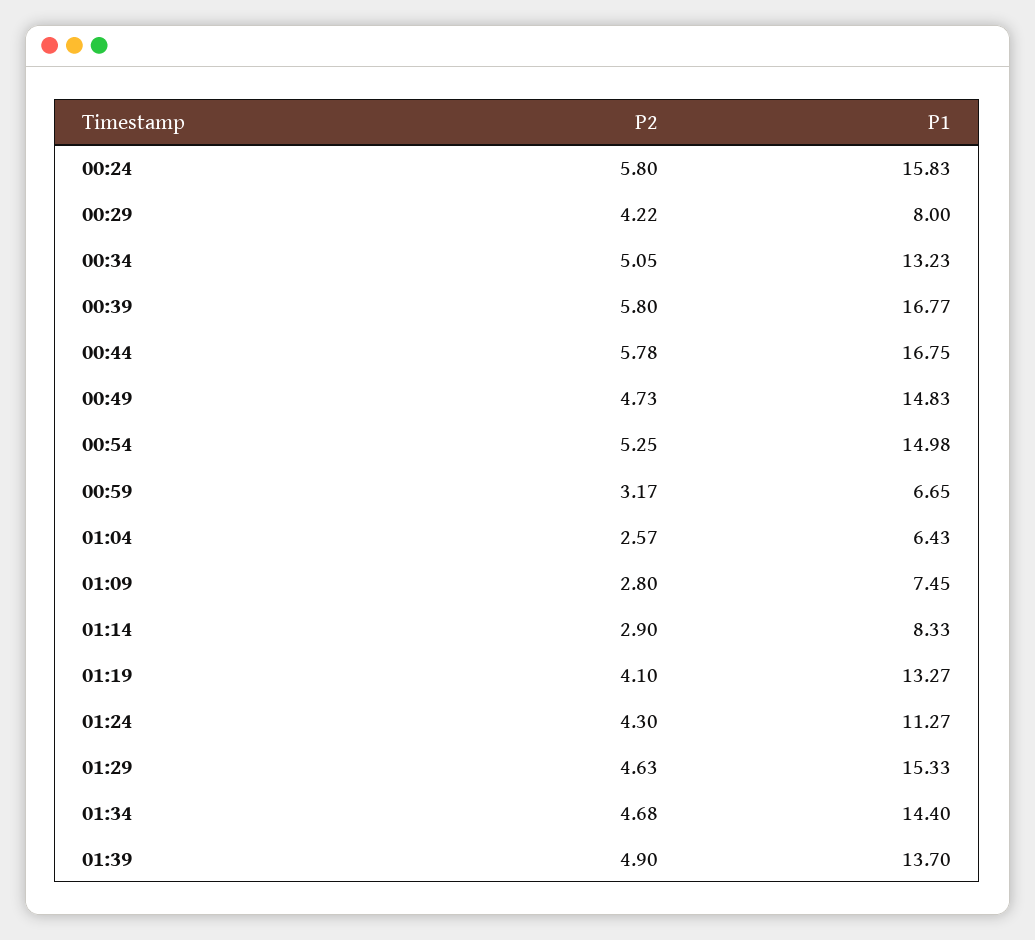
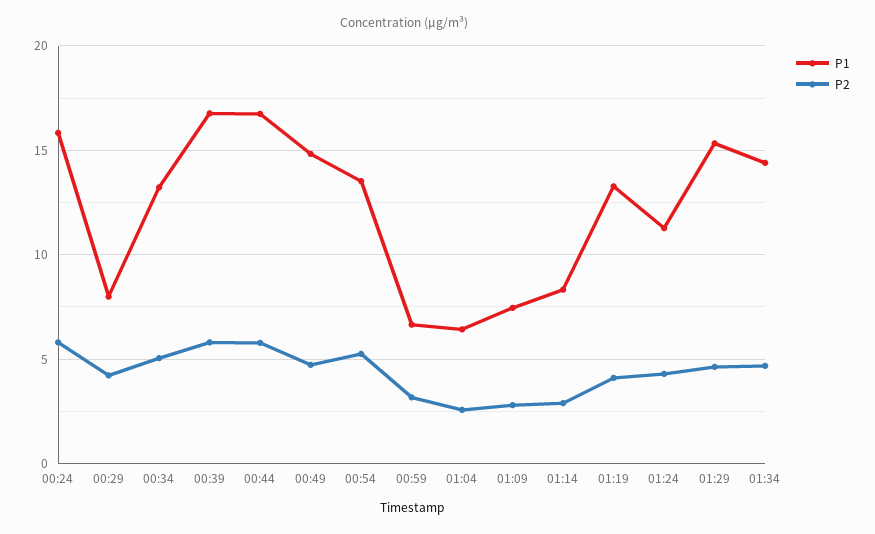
  {
    "P2": {
      "00:24": 5.8,
      "00:29": 4.22,
      "00:34": 5.05,
      "00:39": 5.8,
      "00:44": 5.78,
      "00:49": 4.73,
      "00:54": 5.25,
      "00:59": 3.17,
      "01:04": 2.57,
      "01:09": 2.8,
      "01:14": 2.9,
      "01:19": 4.1,
      "01:24": 4.3,
      "01:29": 4.63,
-     "01:34": 4.68,
+     "01:34": 4.68
-     "01:39": 4.9
    },
    "P1": {
      "00:24": 15.83,
      "00:29": 8,
      "00:34": 13.23,
      "00:39": 16.77,
      "00:44": 16.75,
      "00:49": 14.83,
-     "00:54": 14.98,
+     "00:54": 13.5,
      "00:59": 6.65,
      "01:04": 6.43,
      "01:09": 7.45,
      "01:14": 8.33,
      "01:19": 13.27,
      "01:24": 11.27,
      "01:29": 15.33,
-     "01:34": 14.4,
+     "01:34": 14.4
-     "01:39": 13.7
    }
  }

